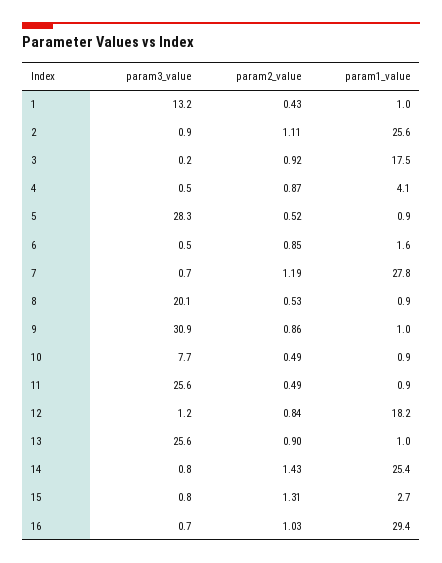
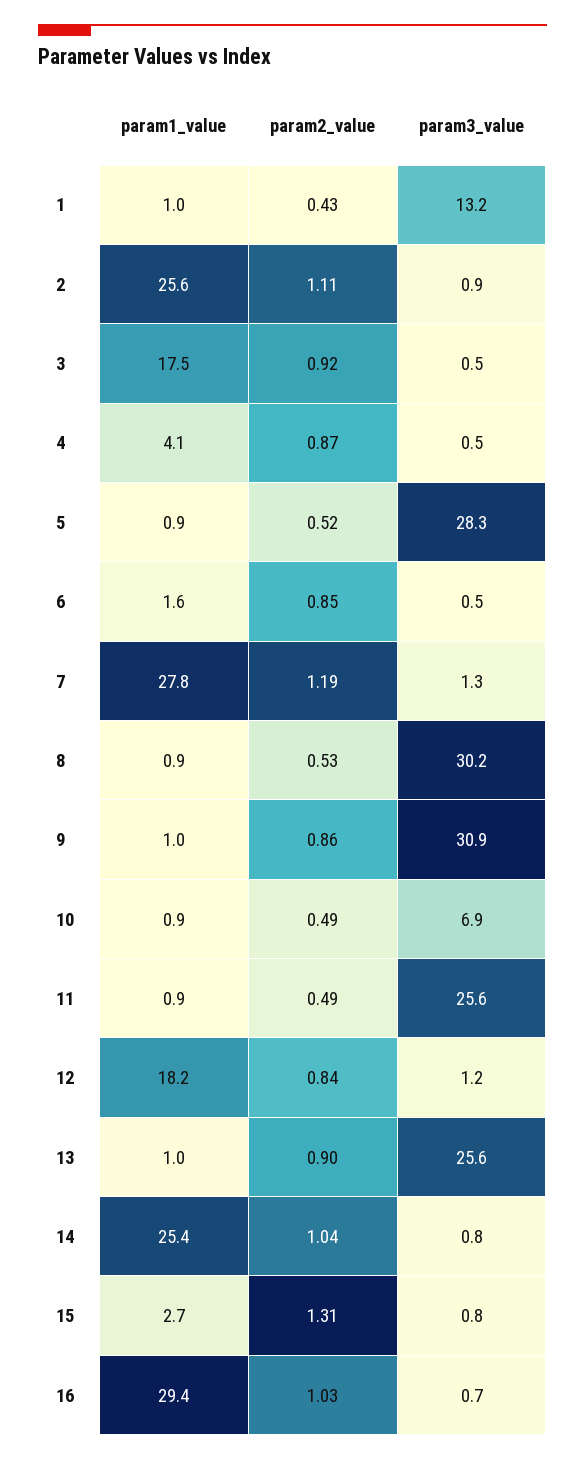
  {
    "param3_value": {
      "1": 13.2,
      "2": 0.9,
-     "3": 0.2,
+     "3": 0.5,
      "4": 0.5,
      "5": 28.3,
      "6": 0.5,
-     "7": 0.7,
+     "7": 1.3,
-     "8": 20.1,
+     "8": 30.2,
      "9": 30.9,
-     "10": 7.7,
+     "10": 6.9,
      "11": 25.6,
      "12": 1.2,
      "13": 25.6,
      "14": 0.8,
      "15": 0.8,
      "16": 0.7
    },
    "param2_value": {
      "1": 0.43,
      "2": 1.11,
      "3": 0.92,
      "4": 0.87,
      "5": 0.52,
      "6": 0.85,
      "7": 1.19,
      "8": 0.53,
      "9": 0.86,
      "10": 0.49,
      "11": 0.49,
      "12": 0.84,
      "13": 0.9,
-     "14": 1.43,
+     "14": 1.04,
      "15": 1.31,
      "16": 1.03
    },
    "param1_value": {
      "1": 1,
      "2": 25.6,
      "3": 17.5,
      "4": 4.1,
      "5": 0.9,
      "6": 1.6,
      "7": 27.8,
      "8": 0.9,
      "9": 1,
      "10": 0.9,
      "11": 0.9,
      "12": 18.2,
      "13": 1,
      "14": 25.4,
      "15": 2.7,
      "16": 29.4
    }
  }

